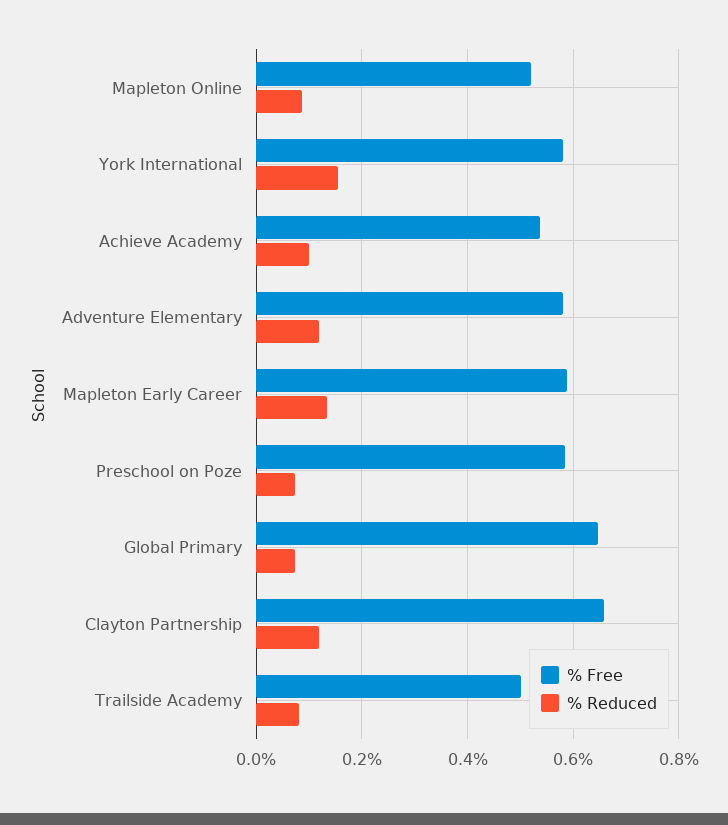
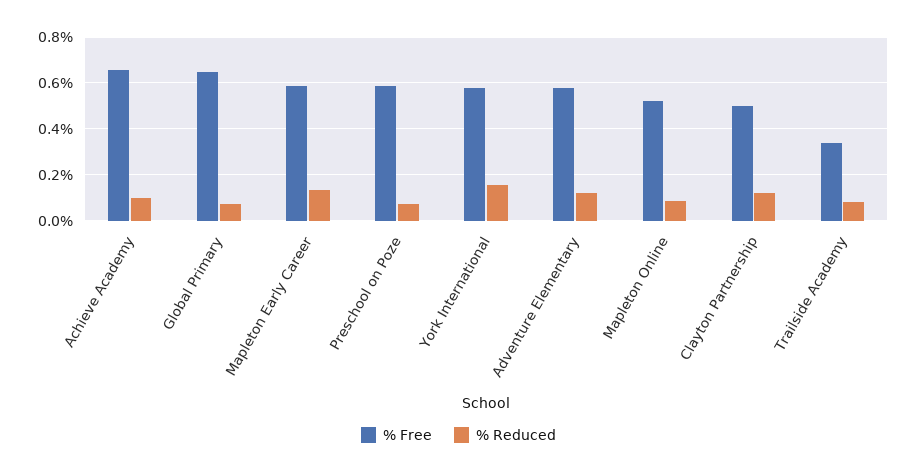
  {
    "% Free": {
      "Mapleton Online": 0.52,
      "York International": 0.58,
-     "Achieve Academy": 0.54,
+     "Achieve Academy": 0.65,
      "Adventure Elementary": 0.58,
      "Mapleton Early Career": 0.58,
      "Preschool on Poze": 0.58,
      "Global Primary": 0.64,
-     "Clayton Partnership": 0.66,
+     "Clayton Partnership": 0.5,
-     "Trailside Academy": 0.5
+     "Trailside Academy": 0.35
    },
    "% Reduced": {
      "Mapleton Online": 0.08,
      "York International": 0.16,
      "Achieve Academy": 0.1,
      "Adventure Elementary": 0.12,
      "Mapleton Early Career": 0.14,
      "Preschool on Poze": 0.08,
      "Global Primary": 0.08,
      "Clayton Partnership": 0.12,
      "Trailside Academy": 0.08
    }
  }

